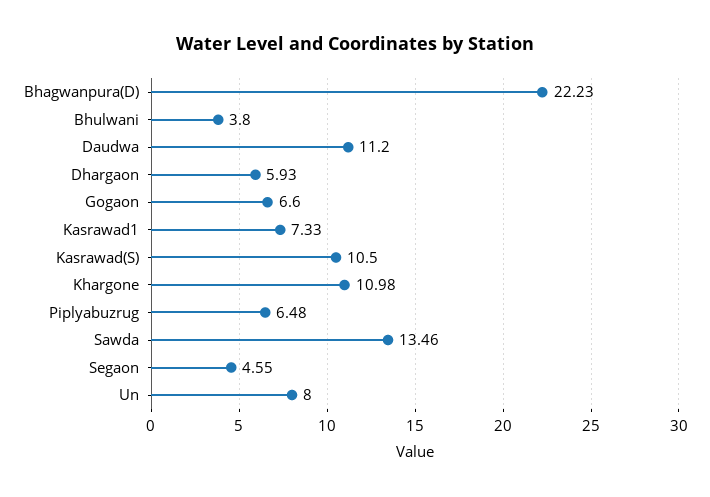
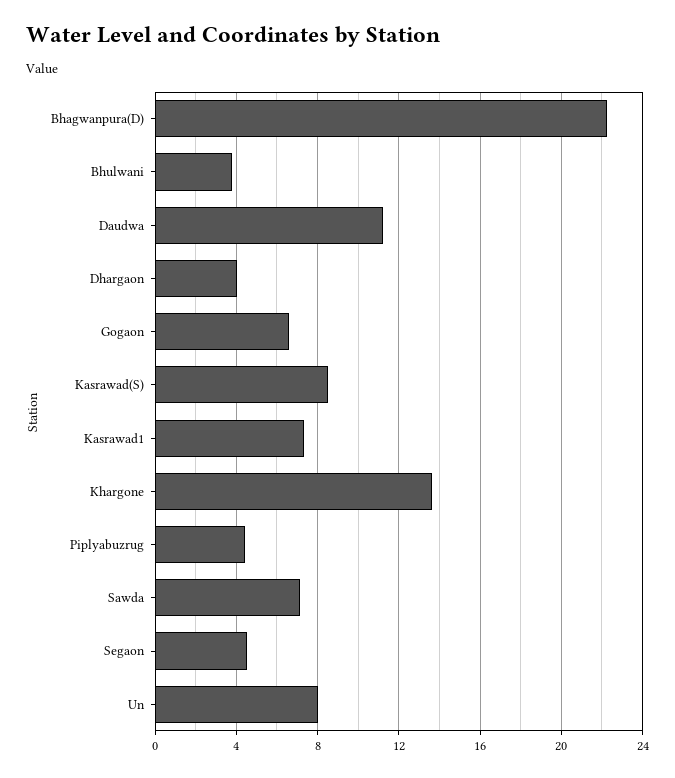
  {
    "Bhagwanpura(D)": 22.23,
    "Bhulwani": 3.8,
    "Daudwa": 11.2,
-   "Dhargaon": 5.93,
+   "Dhargaon": 4,
    "Gogaon": 6.6,
    "Kasrawad1": 7.33,
-   "Kasrawad(S)": 10.5,
+   "Kasrawad(S)": 8.5,
-   "Khargone": 10.98,
+   "Khargone": 13.5,
-   "Piplyabuzrug": 6.48,
+   "Piplyabuzrug": 4.5,
-   "Sawda": 13.46,
+   "Sawda": 7,
    "Segaon": 4.55,
    "Un": 8
  }

